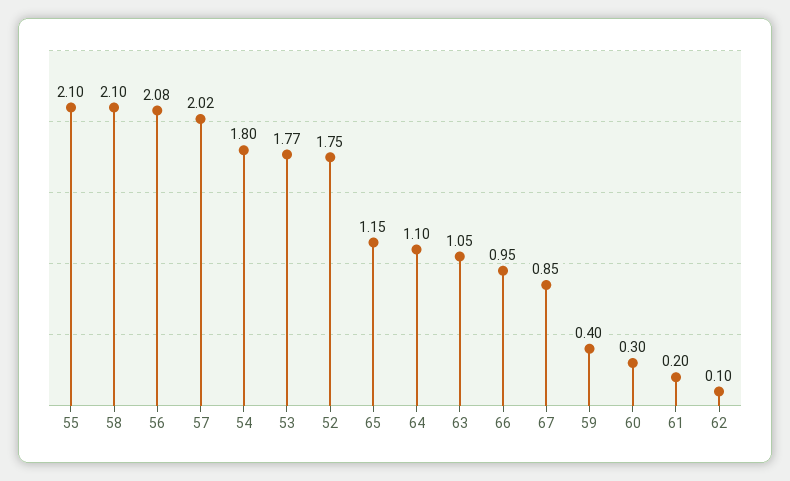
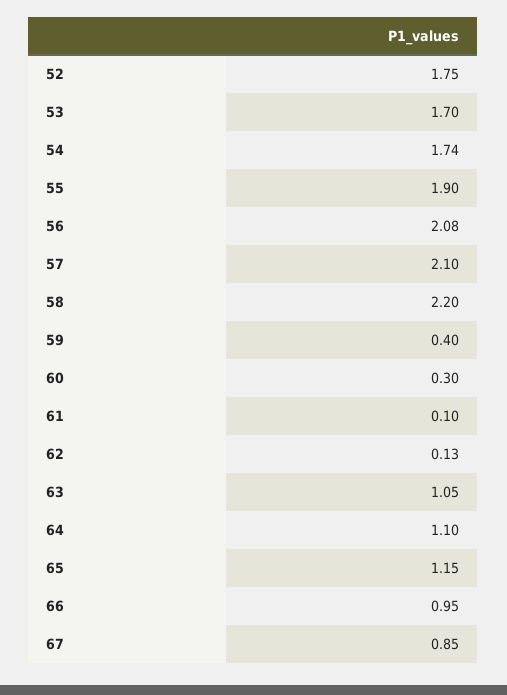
  {
-   "55": 2.1,
+   "55": 1.9,
-   "58": 2.1,
+   "58": 2.2,
    "56": 2.08,
-   "57": 2.02,
+   "57": 2.1,
-   "54": 1.8,
+   "54": 1.74,
-   "53": 1.77,
+   "53": 1.7,
    "52": 1.75,
    "65": 1.15,
    "64": 1.1,
    "63": 1.05,
    "66": 0.95,
    "67": 0.85,
    "59": 0.4,
    "60": 0.3,
-   "61": 0.2,
+   "61": 0.1,
-   "62": 0.1
+   "62": 0.13
  }

